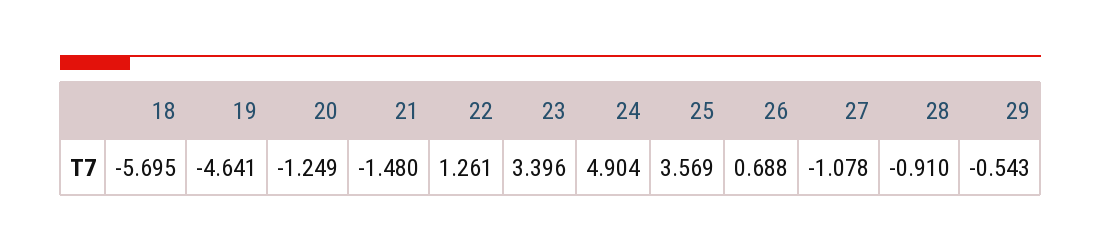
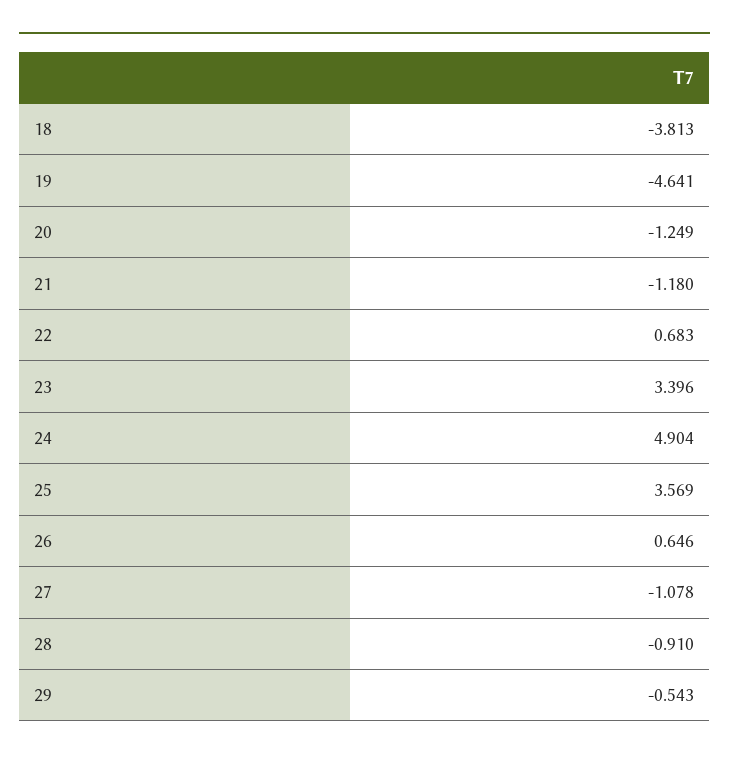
  {
-   "18": -5.695,
+   "18": -3.813,
    "19": -4.641,
    "20": -1.249,
-   "21": -1.48,
+   "21": -1.18,
-   "22": 1.261,
+   "22": 0.683,
    "23": 3.396,
    "24": 4.904,
    "25": 3.569,
-   "26": 0.688,
+   "26": 0.646,
    "27": -1.078,
    "28": -0.91,
    "29": -0.543
  }

